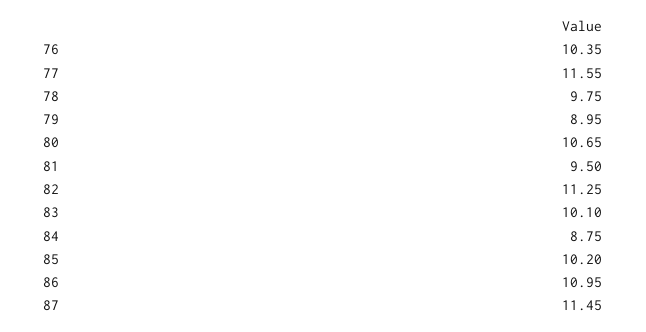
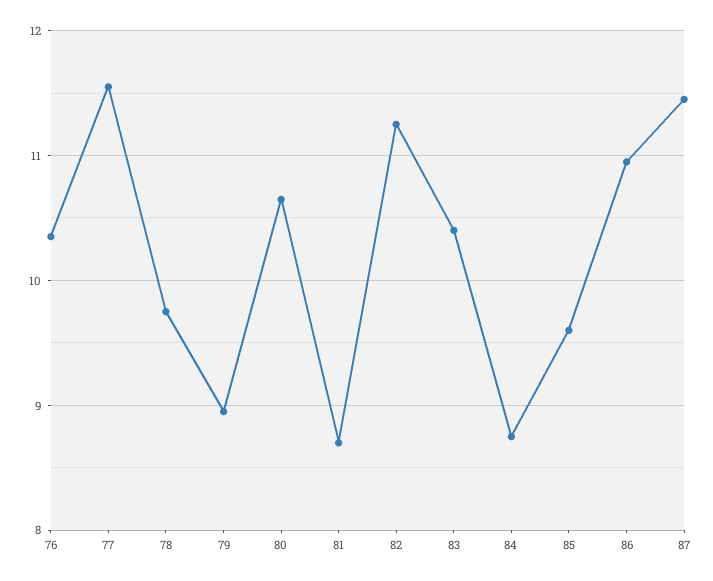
  {
    "76": 10.35,
    "77": 11.55,
    "78": 9.75,
    "79": 8.95,
    "80": 10.65,
-   "81": 9.5,
+   "81": 8.7,
    "82": 11.25,
-   "83": 10.1,
+   "83": 10.4,
    "84": 8.75,
-   "85": 10.2,
+   "85": 9.6,
    "86": 10.95,
    "87": 11.45
  }

